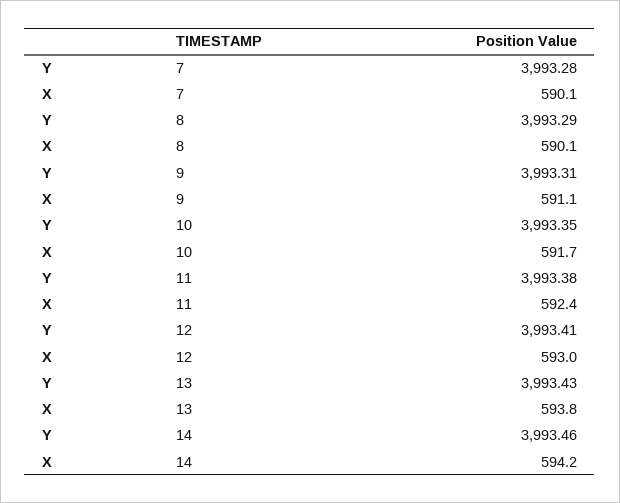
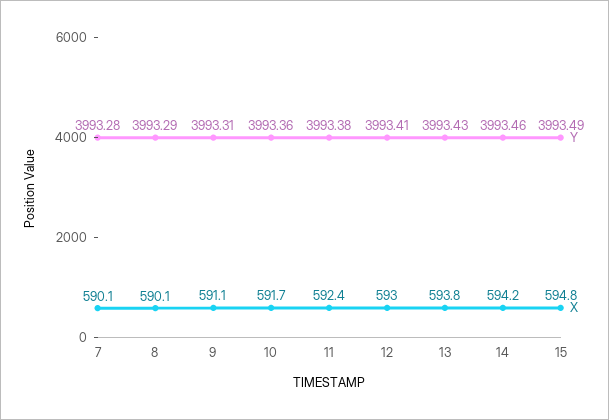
  {
    "Y": {
      "7": 3993.28,
      "8": 3993.29,
      "9": 3993.31,
-     "10": 3993.35,
+     "10": 3993.36,
      "11": 3993.38,
      "12": 3993.41,
      "13": 3993.43,
-     "14": 3993.46
+     "14": 3993.46,
+     "15": 3993.49
    },
    "X": {
      "7": 590.1,
      "8": 590.1,
      "9": 591.1,
      "10": 591.7,
      "11": 592.4,
      "12": 593,
      "13": 593.8,
-     "14": 594.2
+     "14": 594.2,
+     "15": 594.8
    }
  }

